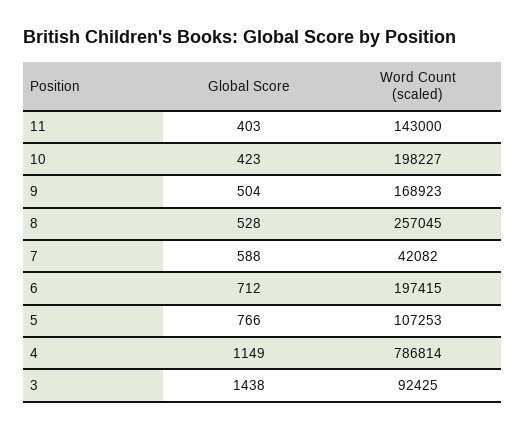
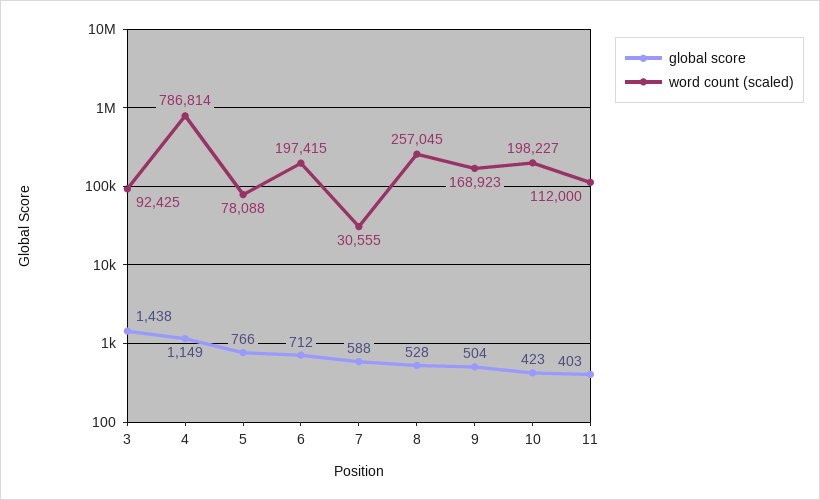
  {
    "Global Score": {
      "11": 403,
      "10": 423,
      "9": 504,
      "8": 528,
      "7": 588,
      "6": 712,
      "5": 766,
      "4": 1149,
      "3": 1438
    },
    "Word Count (scaled)": {
-     "11": 143000,
+     "11": 112000,
      "10": 198227,
      "9": 168923,
      "8": 257045,
-     "7": 42082,
+     "7": 30555,
      "6": 197415,
-     "5": 107253,
+     "5": 78088,
      "4": 786814,
      "3": 92425
    }
  }

